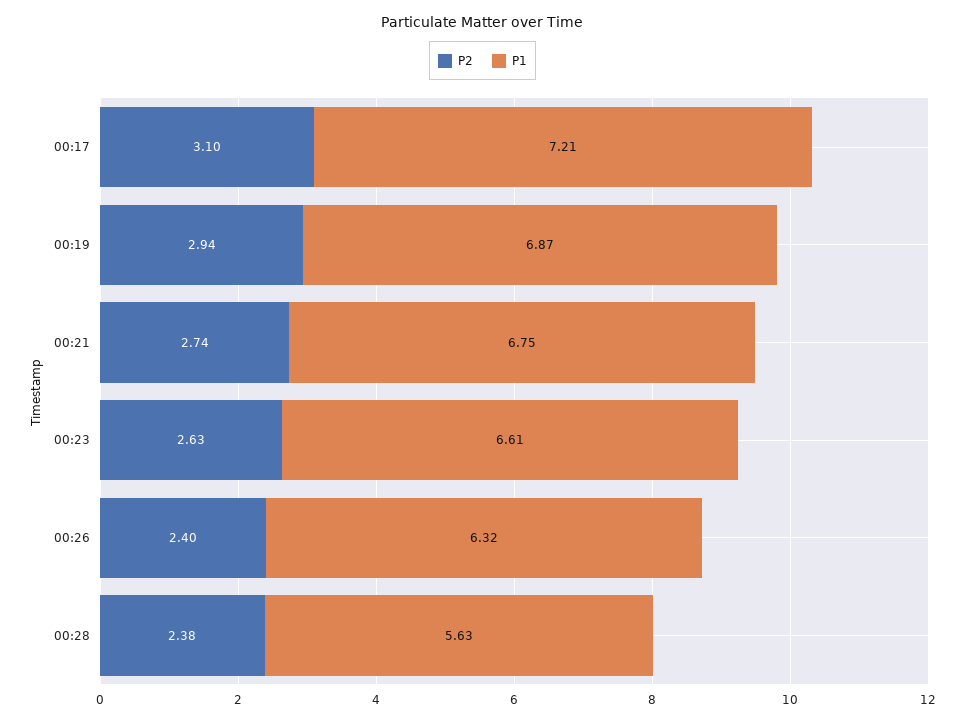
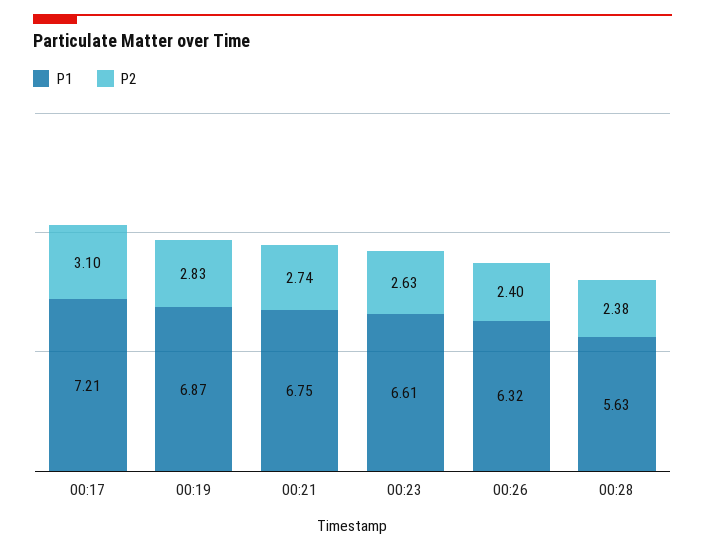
  {
    "P2": {
      "00:17": 3.1,
-     "00:19": 2.94,
+     "00:19": 2.83,
      "00:21": 2.74,
      "00:23": 2.63,
      "00:26": 2.4,
      "00:28": 2.38
    },
    "P1": {
      "00:17": 7.21,
      "00:19": 6.87,
      "00:21": 6.75,
      "00:23": 6.61,
      "00:26": 6.32,
      "00:28": 5.63
    }
  }

